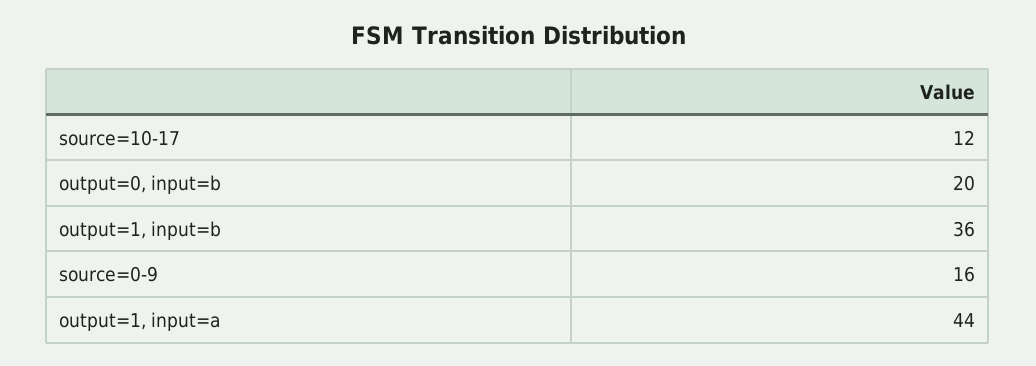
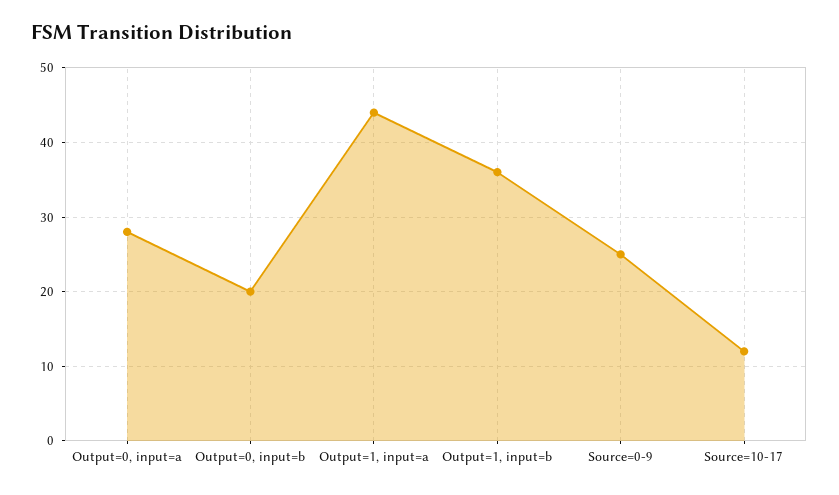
  {
    "source=10-17": 12,
    "output=0, input=b": 20,
    "output=1, input=b": 36,
-   "source=0-9": 16,
+   "source=0-9": 25,
-   "output=1, input=a": 44
+   "output=1, input=a": 44,
+   "Output=0, input=a": 28
  }

